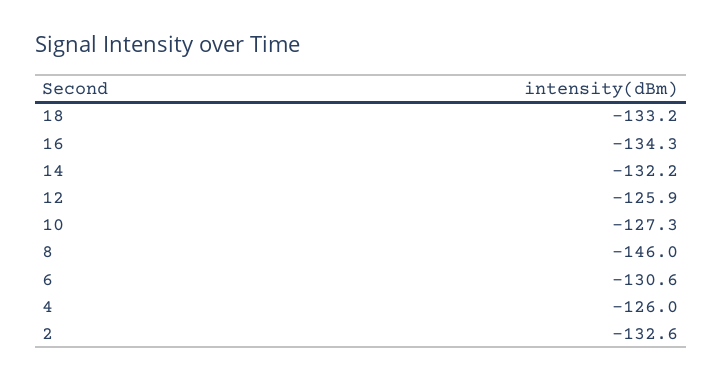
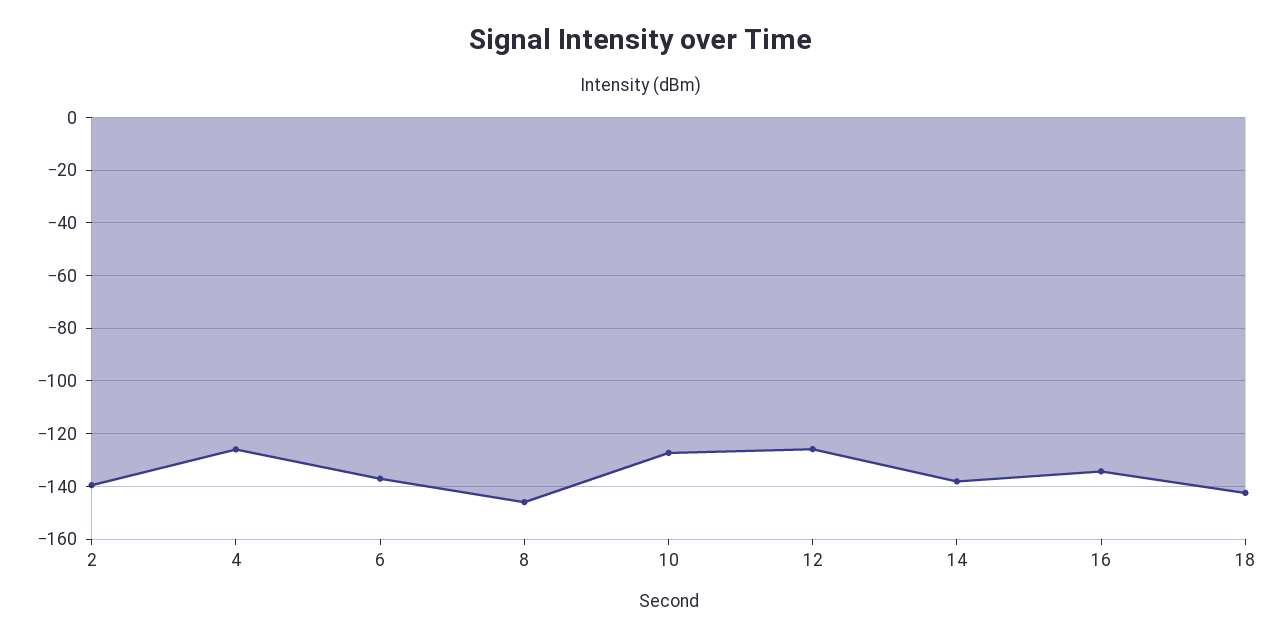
  {
-   "18": -133.2,
+   "18": -142.5,
    "16": -134.3,
-   "14": -132.2,
+   "14": -137.5,
    "12": -125.9,
    "10": -127.3,
    "8": -146,
-   "6": -130.6,
+   "6": -137.5,
    "4": -126,
-   "2": -132.6
+   "2": -140
  }

